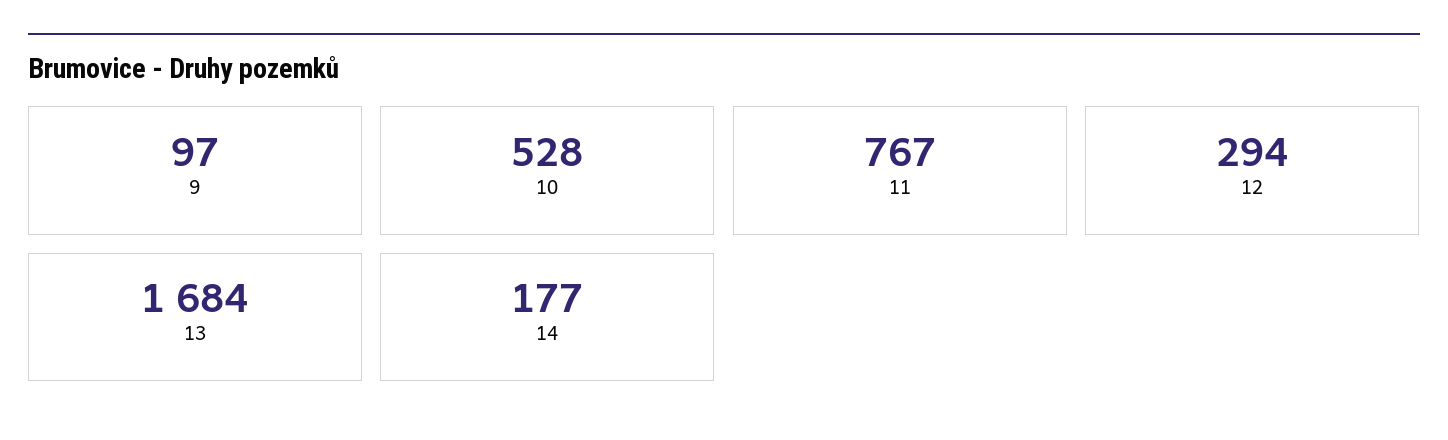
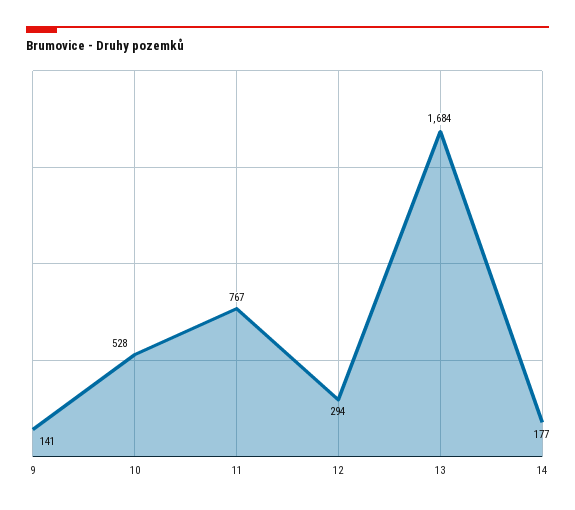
  {
-   "9": 97,
+   "9": 141,
    "10": 528,
    "11": 767,
    "12": 294,
    "13": 1684,
    "14": 177
  }

